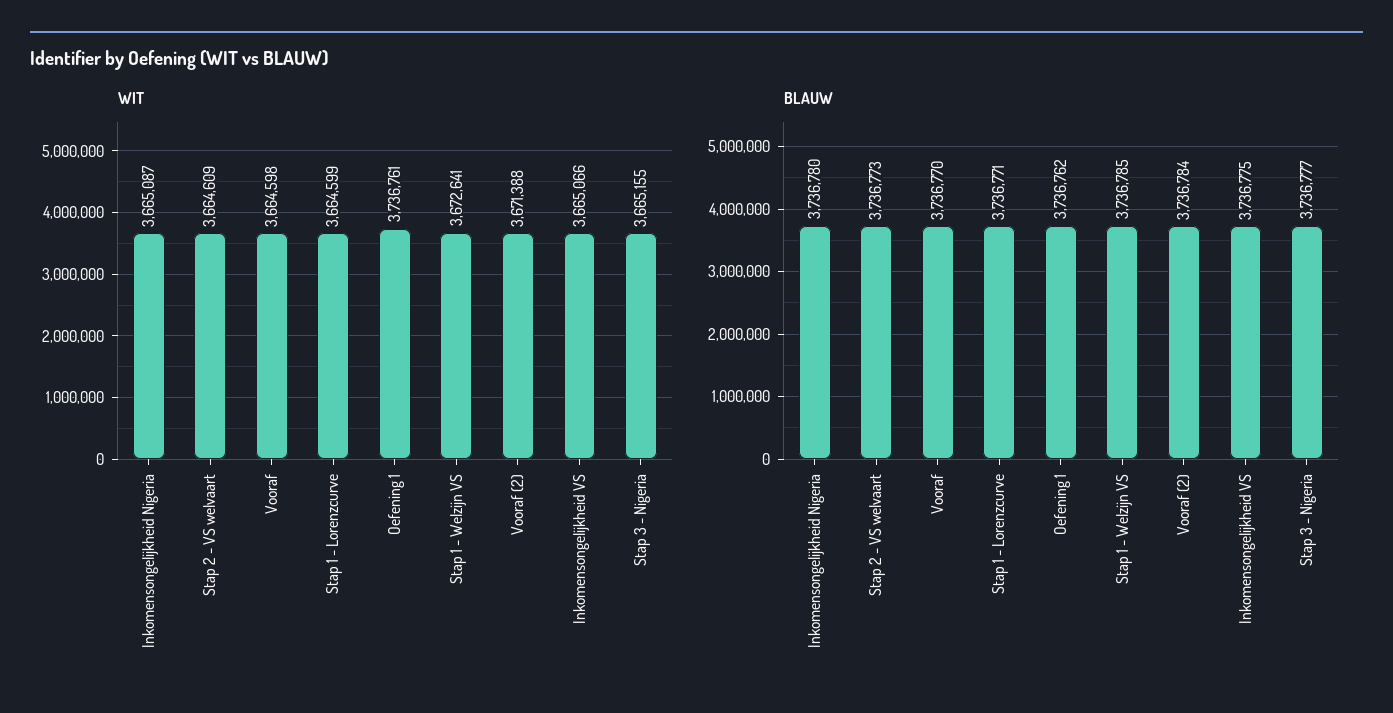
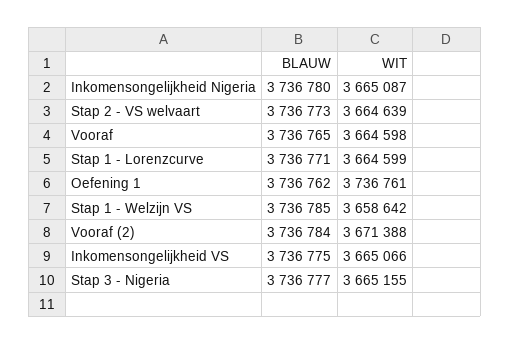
  {
    "WIT": {
      "Inkomensongelijkheid Nigeria": 3665087,
-     "Stap 2 - VS welvaart": 3664609,
+     "Stap 2 - VS welvaart": 3664639,
      "Vooraf": 3664598,
      "Stap 1 - Lorenzcurve": 3664599,
      "Oefening 1": 3736761,
-     "Stap 1 - Welzijn VS": 3672641,
+     "Stap 1 - Welzijn VS": 3658642,
      "Vooraf (2)": 3671388,
      "Inkomensongelijkheid VS": 3665066,
      "Stap 3 - Nigeria": 3665155
    },
    "BLAUW": {
      "Inkomensongelijkheid Nigeria": 3736780,
      "Stap 2 - VS welvaart": 3736773,
-     "Vooraf": 3736770,
+     "Vooraf": 3736765,
      "Stap 1 - Lorenzcurve": 3736771,
      "Oefening 1": 3736762,
      "Stap 1 - Welzijn VS": 3736785,
      "Vooraf (2)": 3736784,
      "Inkomensongelijkheid VS": 3736775,
      "Stap 3 - Nigeria": 3736777
    }
  }

